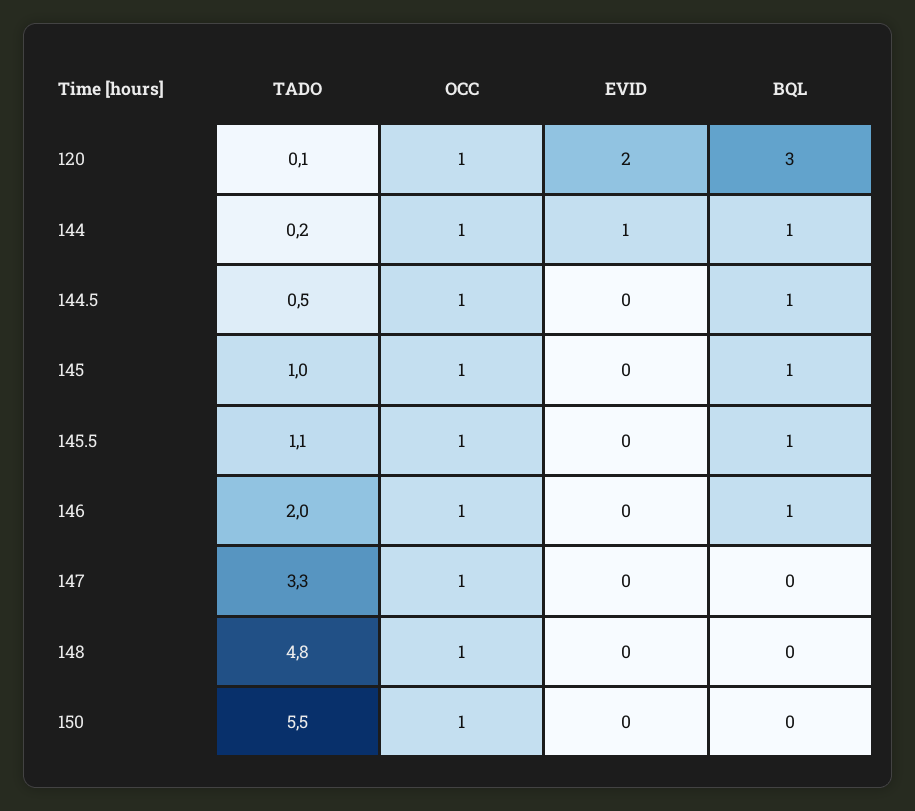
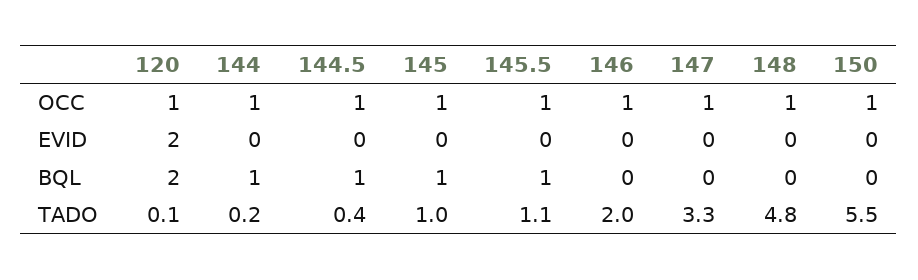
  {
    "TADO": {
      "120": 0.1,
      "144": 0.2,
-     "144.5": 0.5,
+     "144.5": 0.4,
      "145": 1,
      "145.5": 1.1,
      "146": 2,
      "147": 3.3,
      "148": 4.8,
      "150": 5.5
    },
    "OCC": {
      "120": 1,
      "144": 1,
      "144.5": 1,
      "145": 1,
      "145.5": 1,
      "146": 1,
      "147": 1,
      "148": 1,
      "150": 1
    },
    "EVID": {
      "120": 2,
-     "144": 1,
+     "144": 0,
      "144.5": 0,
      "145": 0,
      "145.5": 0,
      "146": 0,
      "147": 0,
      "148": 0,
      "150": 0
    },
    "BQL": {
-     "120": 3,
+     "120": 2,
      "144": 1,
      "144.5": 1,
      "145": 1,
      "145.5": 1,
-     "146": 1,
+     "146": 0,
      "147": 0,
      "148": 0,
      "150": 0
    }
  }

